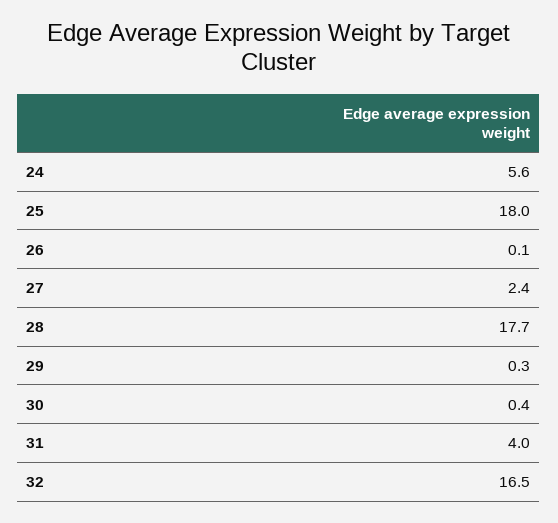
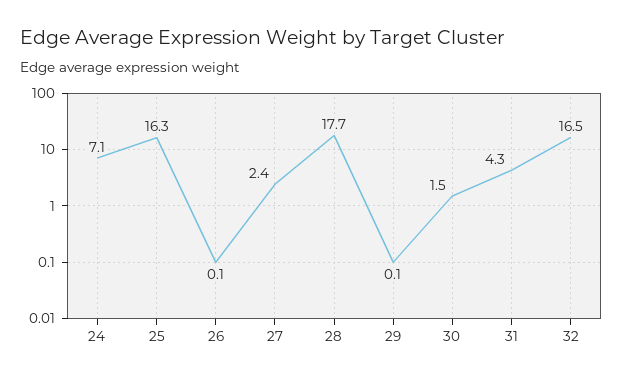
  {
-   "24": 5.6,
+   "24": 7.1,
-   "25": 18,
+   "25": 16.3,
    "26": 0.1,
    "27": 2.4,
    "28": 17.7,
-   "29": 0.3,
+   "29": 0.1,
-   "30": 0.4,
+   "30": 1.5,
-   "31": 4,
+   "31": 4.3,
    "32": 16.5
  }

